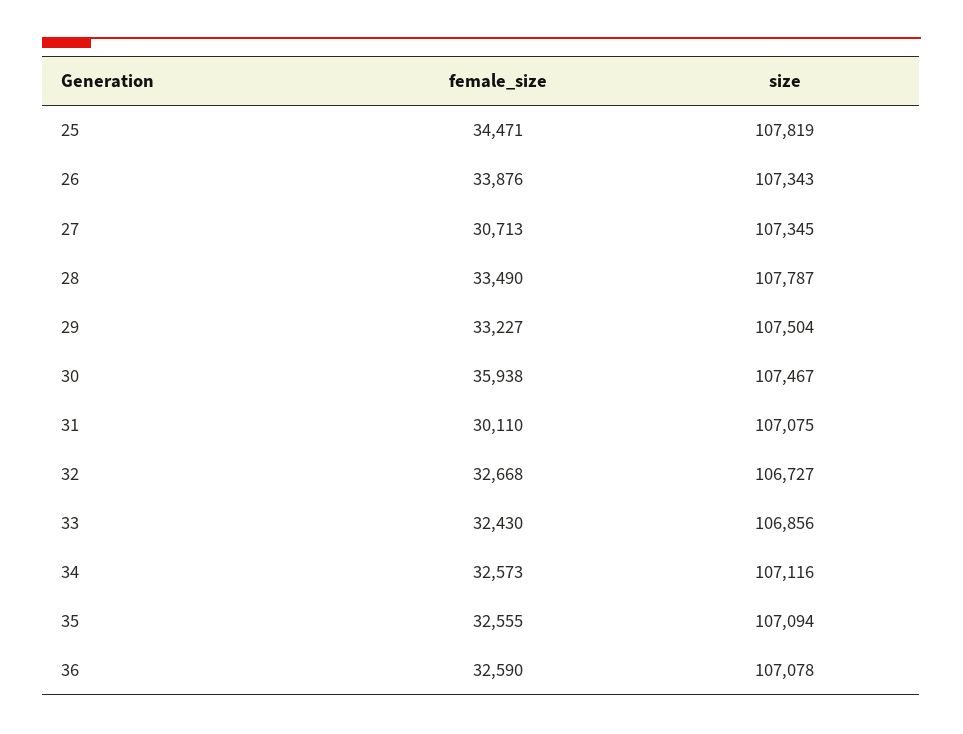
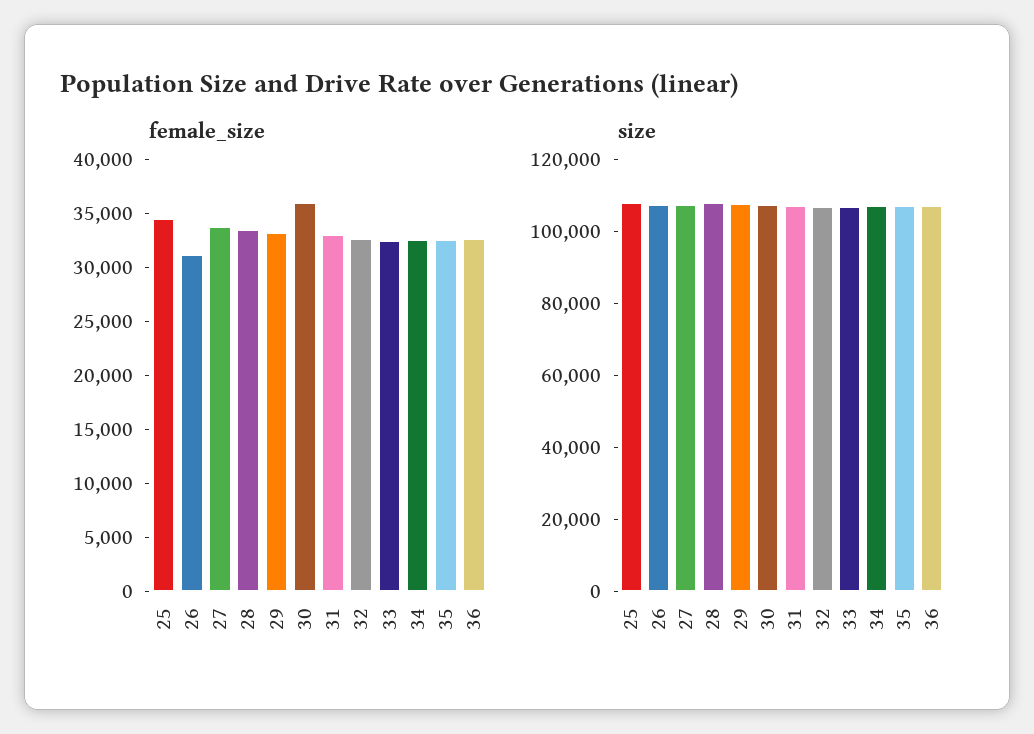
  {
    "female_size": {
      "25": 34471,
-     "26": 33876,
+     "26": 31000,
-     "27": 30713,
+     "27": 34000,
      "28": 33490,
      "29": 33227,
      "30": 35938,
-     "31": 30110,
+     "31": 33000,
      "32": 32668,
      "33": 32430,
      "34": 32573,
      "35": 32555,
      "36": 32590
    },
    "size": {
      "25": 107819,
      "26": 107343,
      "27": 107345,
      "28": 107787,
      "29": 107504,
      "30": 107467,
      "31": 107075,
      "32": 106727,
      "33": 106856,
      "34": 107116,
      "35": 107094,
      "36": 107078
    }
  }

